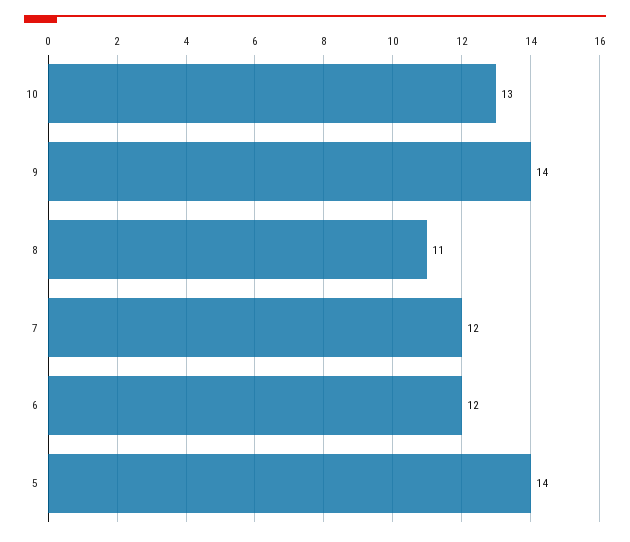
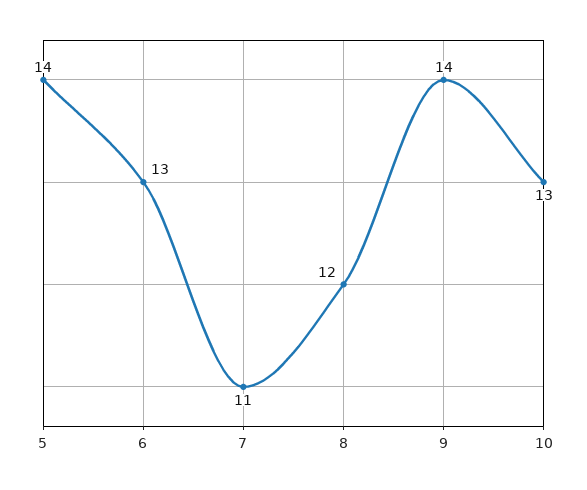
  {
    "10": 13,
    "9": 14,
-   "8": 11,
+   "8": 12,
-   "7": 12,
+   "7": 11,
-   "6": 12,
+   "6": 13,
    "5": 14
  }

